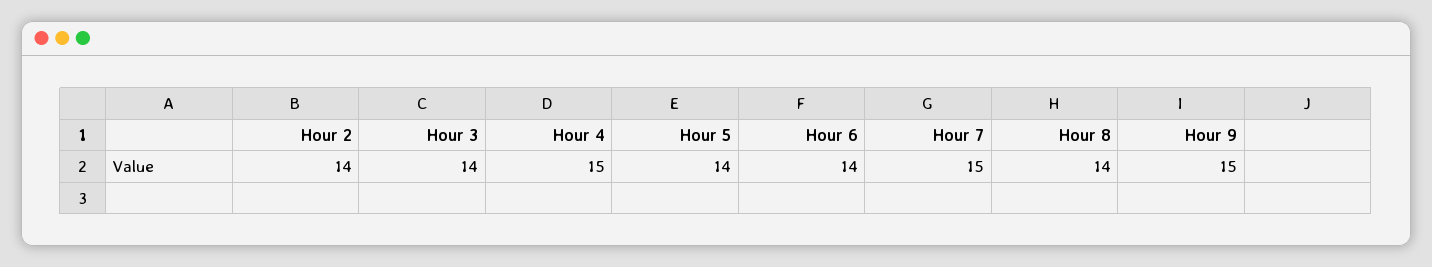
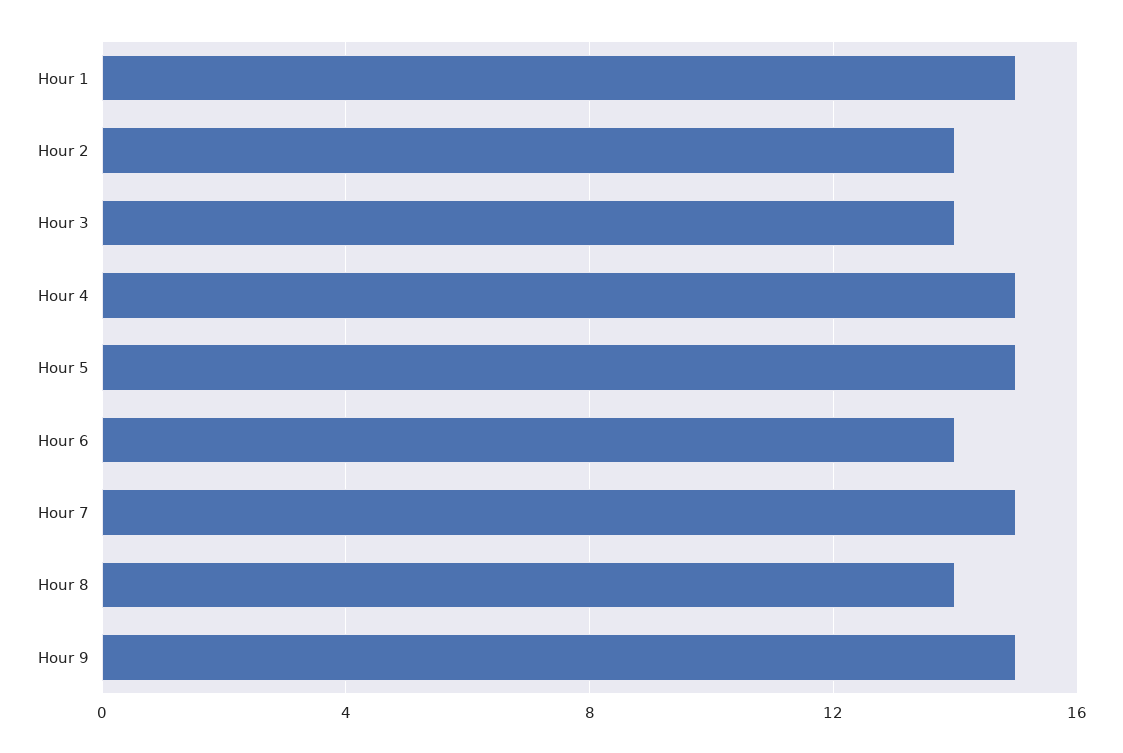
  {
    "Hour 2": 14,
    "Hour 3": 14,
    "Hour 4": 15,
-   "Hour 5": 14,
+   "Hour 5": 15,
    "Hour 6": 14,
    "Hour 7": 15,
    "Hour 8": 14,
-   "Hour 9": 15
+   "Hour 9": 15,
+   "Hour 1": 15
  }

